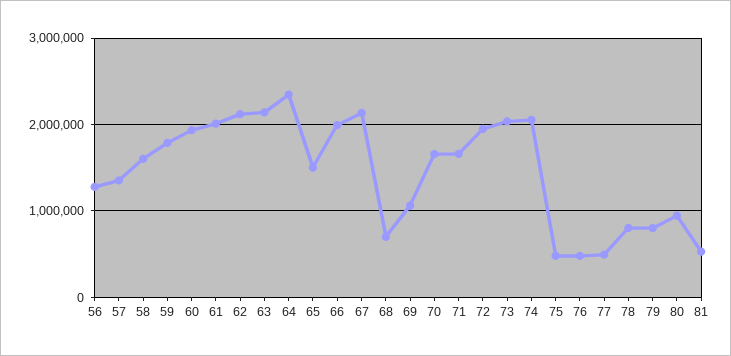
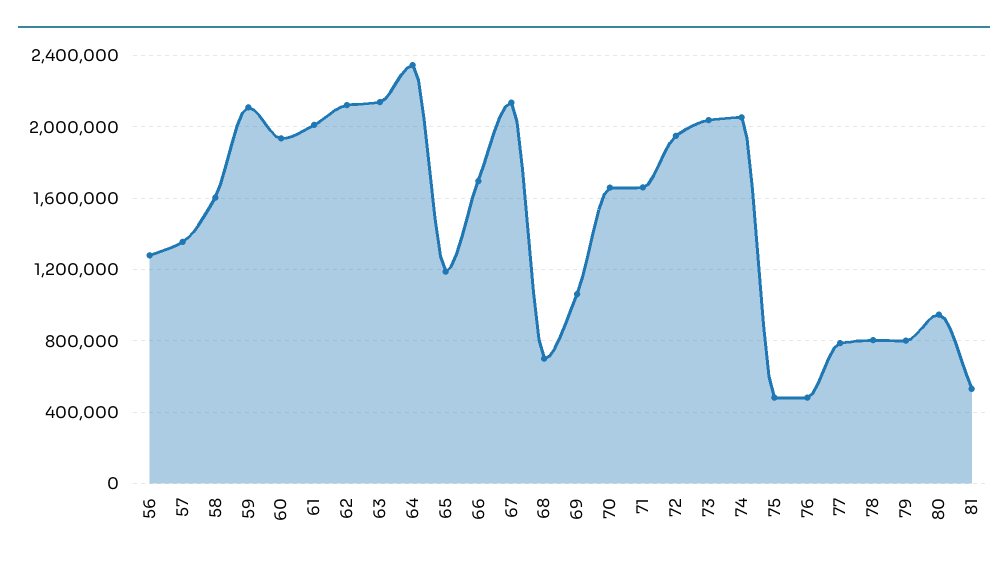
  {
    "56": 1300000,
    "57": 1350000,
    "58": 1600000,
-   "59": 1800000,
+   "59": 2100000,
    "60": 1950000,
    "61": 2000000,
    "62": 2100000,
    "63": 2150000,
    "64": 2350000,
-   "65": 1500000,
+   "65": 1200000,
-   "66": 2000000,
+   "66": 1700000,
    "67": 2150000,
    "68": 700000,
    "69": 1050000,
    "70": 1650000,
    "71": 1650000,
    "72": 1950000,
    "73": 2050000,
    "74": 2050000,
    "75": 500000,
    "76": 500000,
-   "77": 500000,
+   "77": 800000,
    "78": 800000,
    "79": 800000,
    "80": 950000,
    "81": 550000
  }

